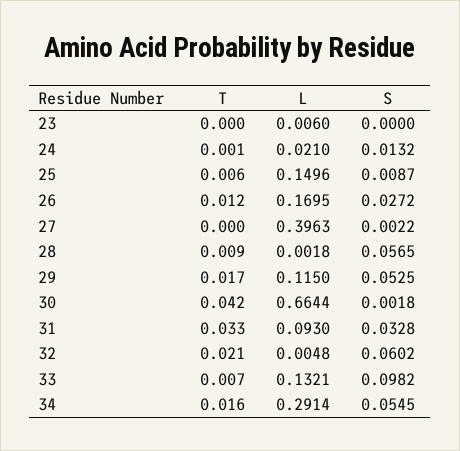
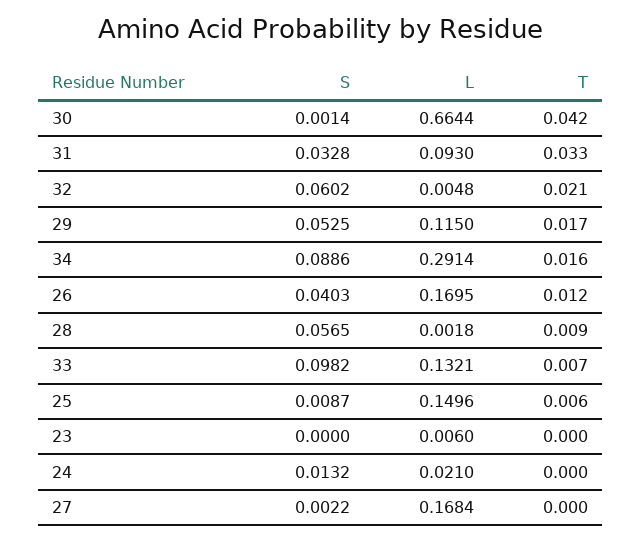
  {
    "T": {
      "23": 0,
-     "24": 0.001,
+     "24": 0,
      "25": 0.006,
      "26": 0.012,
      "27": 0,
      "28": 0.009,
      "29": 0.017,
      "30": 0.042,
      "31": 0.033,
      "32": 0.021,
      "33": 0.007,
      "34": 0.016
    },
    "L": {
      "23": 0.006,
      "24": 0.021,
      "25": 0.1496,
      "26": 0.1695,
-     "27": 0.3963,
+     "27": 0.1684,
      "28": 0.0018,
      "29": 0.115,
      "30": 0.6644,
      "31": 0.093,
      "32": 0.0048,
      "33": 0.1321,
      "34": 0.2914
    },
    "S": {
      "23": 0,
      "24": 0.0132,
      "25": 0.0087,
-     "26": 0.0272,
+     "26": 0.0403,
      "27": 0.0022,
      "28": 0.0565,
      "29": 0.0525,
-     "30": 0.0018,
+     "30": 0.0014,
      "31": 0.0328,
      "32": 0.0602,
      "33": 0.0982,
-     "34": 0.0545
+     "34": 0.0886
    }
  }

